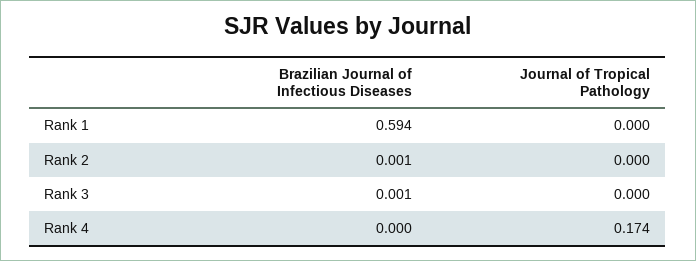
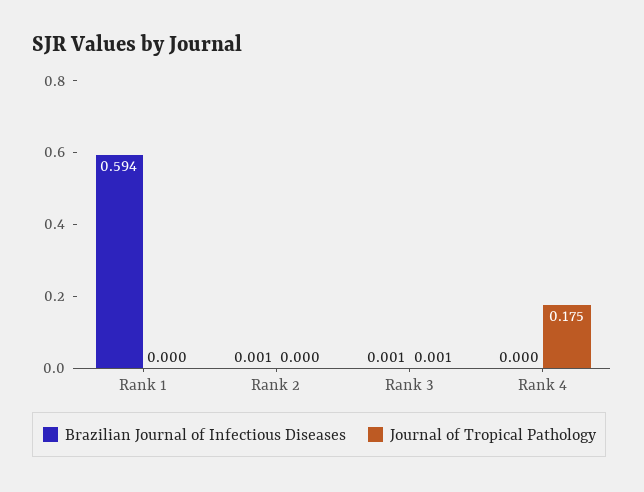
  {
    "Brazilian Journal of Infectious Diseases": {
      "Rank 1": 0.594,
      "Rank 2": 0.001,
      "Rank 3": 0.001,
      "Rank 4": 0
    },
    "Journal of Tropical Pathology": {
      "Rank 1": 0,
      "Rank 2": 0,
-     "Rank 3": 0,
+     "Rank 3": 0.001,
-     "Rank 4": 0.174
+     "Rank 4": 0.175
    }
  }

